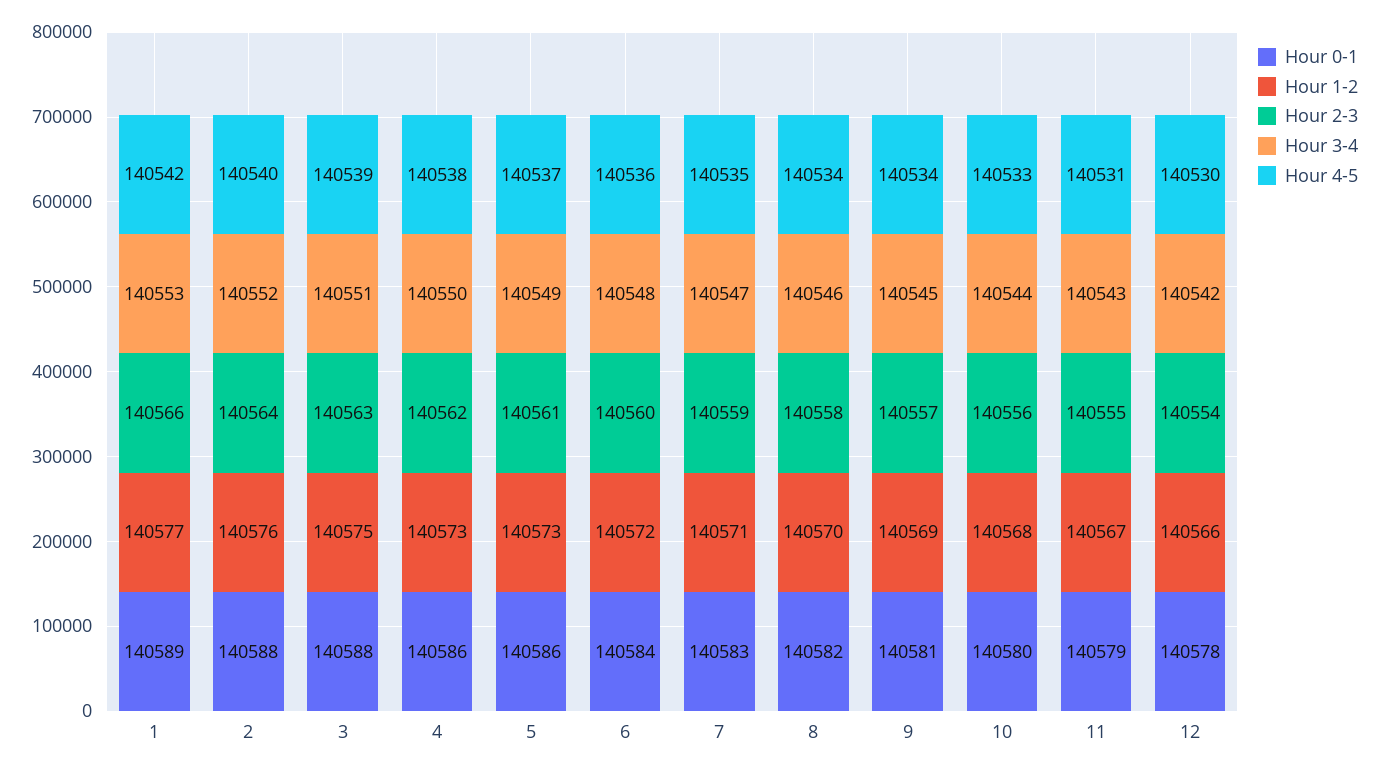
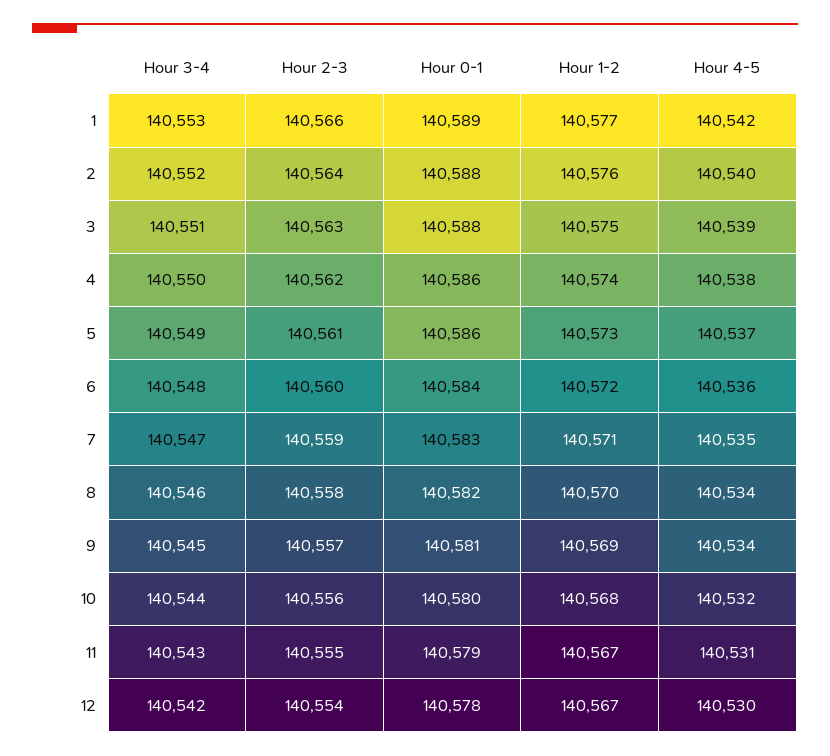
  {
    "Hour 0-1": {
      "1": 140589,
      "2": 140588,
      "3": 140588,
      "4": 140586,
      "5": 140586,
      "6": 140584,
      "7": 140583,
      "8": 140582,
      "9": 140581,
      "10": 140580,
      "11": 140579,
      "12": 140578
    },
    "Hour 1-2": {
      "1": 140577,
      "2": 140576,
      "3": 140575,
-     "4": 140573,
+     "4": 140574,
      "5": 140573,
      "6": 140572,
      "7": 140571,
      "8": 140570,
      "9": 140569,
      "10": 140568,
      "11": 140567,
-     "12": 140566
+     "12": 140567
    },
    "Hour 2-3": {
      "1": 140566,
      "2": 140564,
      "3": 140563,
      "4": 140562,
      "5": 140561,
      "6": 140560,
      "7": 140559,
      "8": 140558,
      "9": 140557,
      "10": 140556,
      "11": 140555,
      "12": 140554
    },
    "Hour 3-4": {
      "1": 140553,
      "2": 140552,
      "3": 140551,
      "4": 140550,
      "5": 140549,
      "6": 140548,
      "7": 140547,
      "8": 140546,
      "9": 140545,
      "10": 140544,
      "11": 140543,
      "12": 140542
    },
    "Hour 4-5": {
      "1": 140542,
      "2": 140540,
      "3": 140539,
      "4": 140538,
      "5": 140537,
      "6": 140536,
      "7": 140535,
      "8": 140534,
      "9": 140534,
-     "10": 140533,
+     "10": 140532,
      "11": 140531,
      "12": 140530
    }
  }

